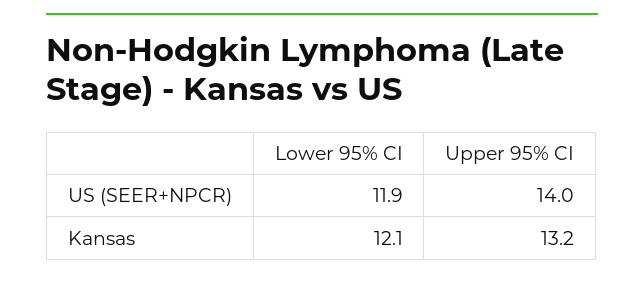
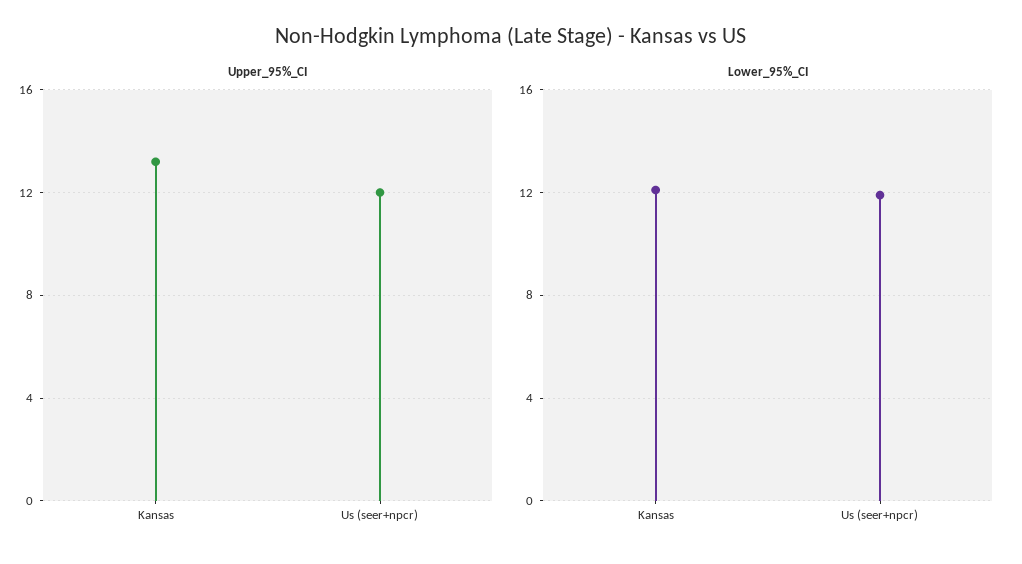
  {
    "Lower 95% CI": {
      "US (SEER+NPCR)": 11.9,
      "Kansas": 12.1
    },
    "Upper 95% CI": {
-     "US (SEER+NPCR)": 14,
+     "US (SEER+NPCR)": 12,
      "Kansas": 13.2
    }
  }

